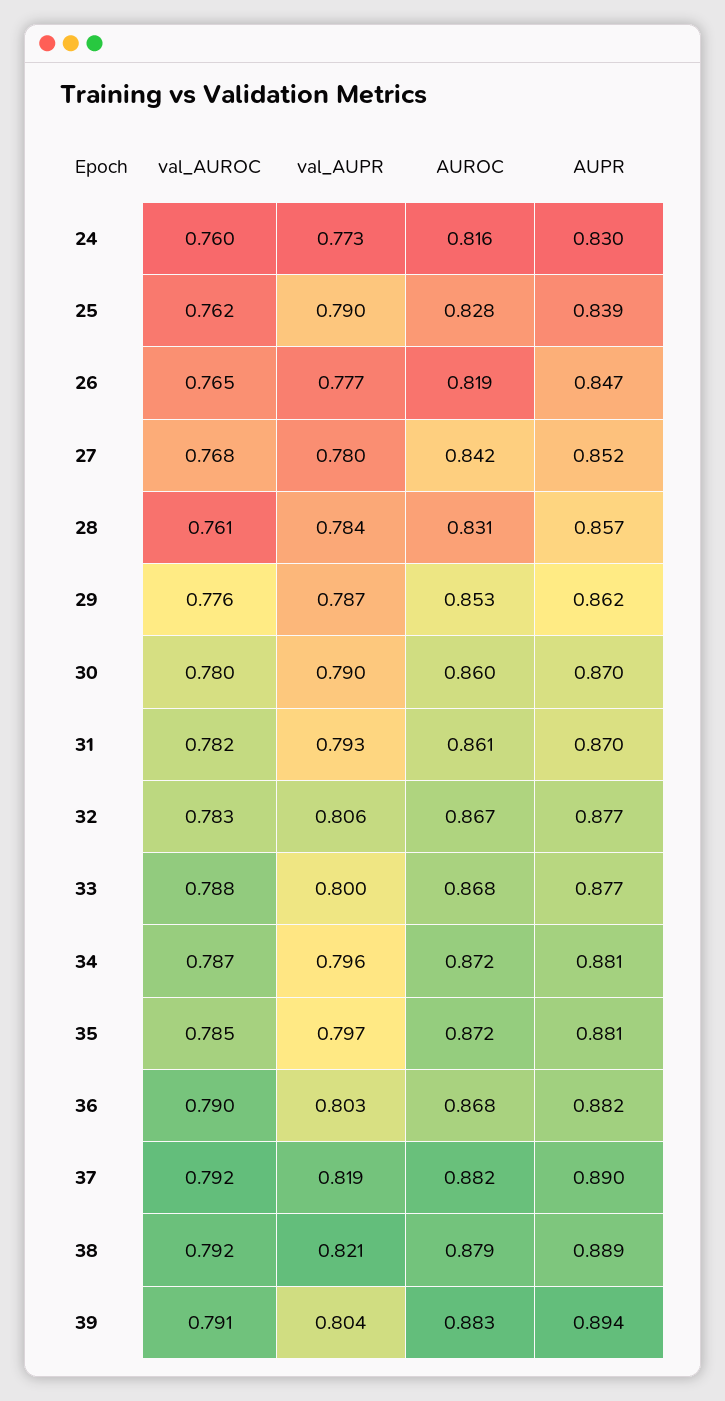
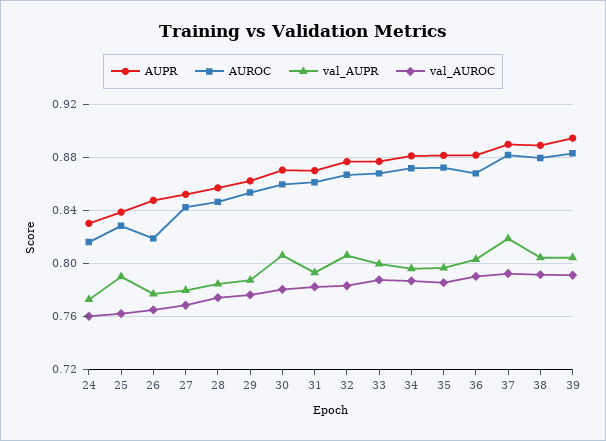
  {
    "val_AUROC": {
      "24": 0.76,
      "25": 0.762,
      "26": 0.765,
      "27": 0.768,
-     "28": 0.761,
+     "28": 0.775,
      "29": 0.776,
      "30": 0.78,
      "31": 0.782,
      "32": 0.783,
      "33": 0.788,
      "34": 0.787,
      "35": 0.785,
      "36": 0.79,
      "37": 0.792,
      "38": 0.792,
      "39": 0.791
    },
    "val_AUPR": {
      "24": 0.773,
      "25": 0.79,
      "26": 0.777,
      "27": 0.78,
      "28": 0.784,
      "29": 0.787,
-     "30": 0.79,
+     "30": 0.805,
      "31": 0.793,
      "32": 0.806,
      "33": 0.8,
      "34": 0.796,
      "35": 0.797,
      "36": 0.803,
      "37": 0.819,
-     "38": 0.821,
+     "38": 0.805,
      "39": 0.804
    },
    "AUROC": {
      "24": 0.816,
      "25": 0.828,
      "26": 0.819,
      "27": 0.842,
-     "28": 0.831,
+     "28": 0.845,
      "29": 0.853,
      "30": 0.86,
      "31": 0.861,
      "32": 0.867,
      "33": 0.868,
      "34": 0.872,
      "35": 0.872,
      "36": 0.868,
      "37": 0.882,
      "38": 0.879,
      "39": 0.883
    },
    "AUPR": {
      "24": 0.83,
      "25": 0.839,
      "26": 0.847,
      "27": 0.852,
      "28": 0.857,
      "29": 0.862,
      "30": 0.87,
      "31": 0.87,
      "32": 0.877,
      "33": 0.877,
      "34": 0.881,
      "35": 0.881,
      "36": 0.882,
      "37": 0.89,
      "38": 0.889,
      "39": 0.894
    }
  }

